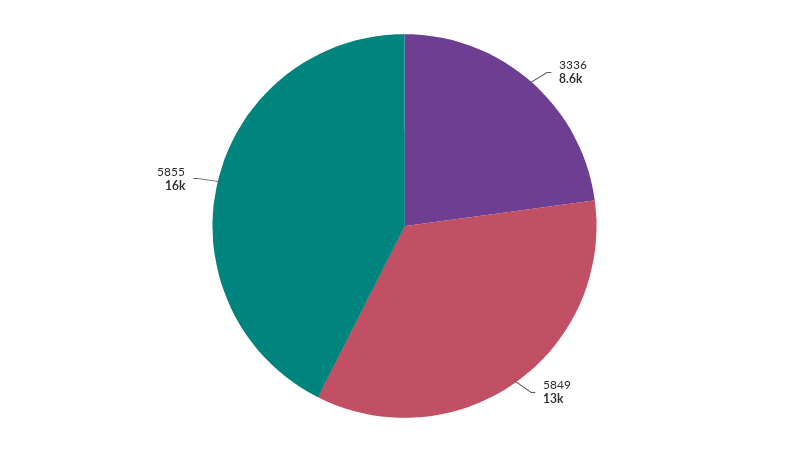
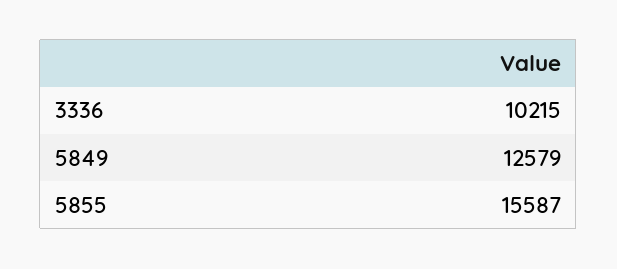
  {
-   "3336": 8600,
+   "3336": 10215,
    "5849": 12579,
    "5855": 15587
  }

